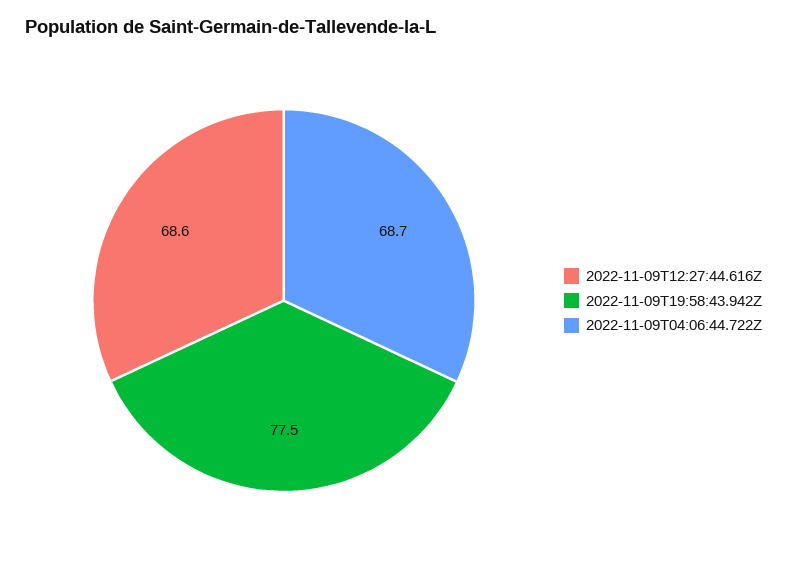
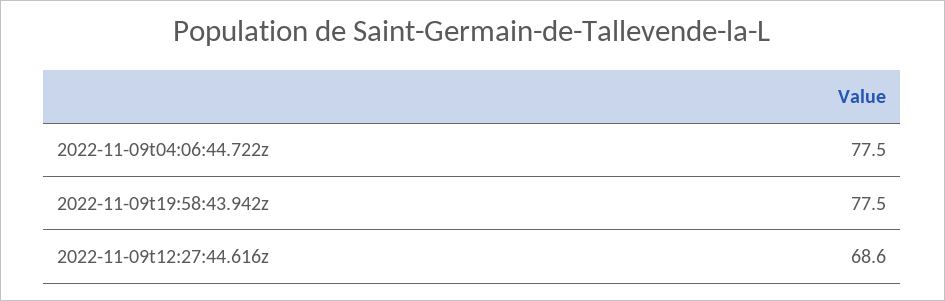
  {
    "2022-11-09T12:27:44.616Z": 68.6,
    "2022-11-09T19:58:43.942Z": 77.5,
-   "2022-11-09T04:06:44.722Z": 68.7
+   "2022-11-09T04:06:44.722Z": 77.5
  }

